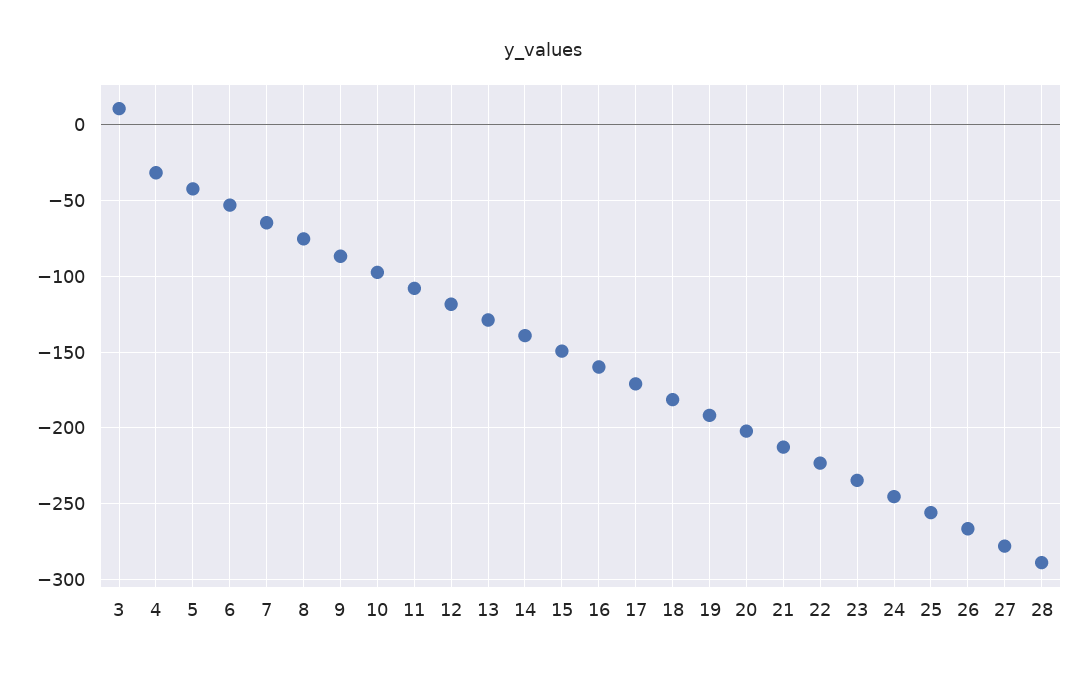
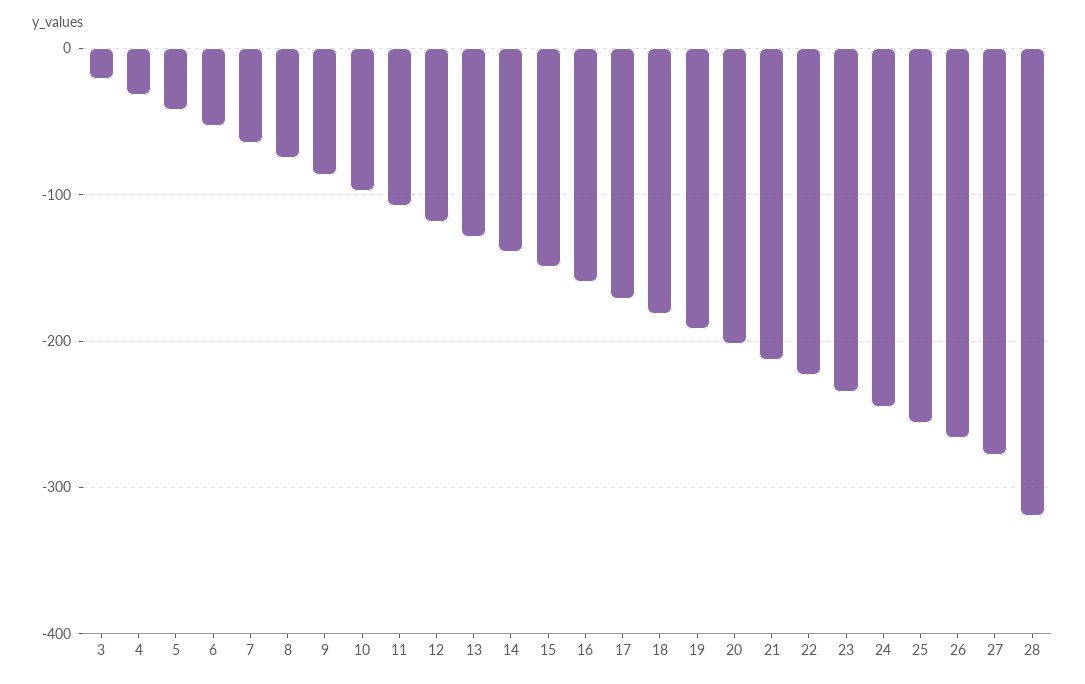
  {
-   "3": 10,
+   "3": -20,
    "4": -30,
    "5": -40,
    "6": -55,
    "7": -65,
    "8": -75,
    "9": -85,
    "10": -95,
    "11": -110,
    "12": -120,
    "13": -130,
    "14": -140,
    "15": -150,
    "16": -160,
    "17": -170,
    "18": -180,
    "19": -190,
    "20": -200,
    "21": -215,
    "22": -225,
    "23": -235,
    "24": -245,
    "25": -255,
    "26": -265,
    "27": -280,
-   "28": -290
+   "28": -320
  }

